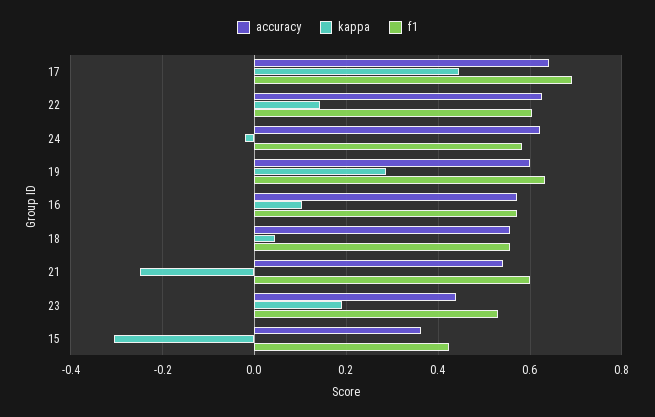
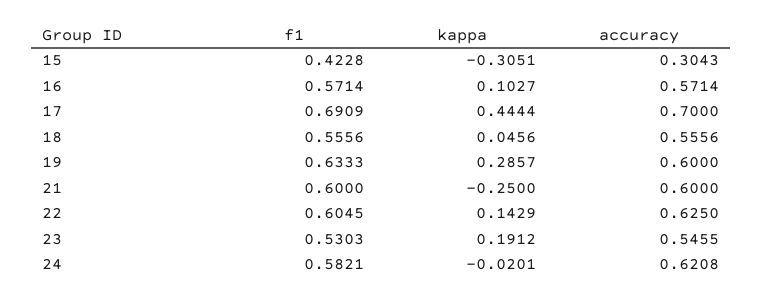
  {
    "accuracy": {
-     "17": 0.64,
+     "17": 0.7,
      "22": 0.625,
      "24": 0.6208,
      "19": 0.6,
      "16": 0.5714,
      "18": 0.5556,
-     "21": 0.54,
+     "21": 0.6,
-     "23": 0.44,
+     "23": 0.5455,
-     "15": 0.36
+     "15": 0.3043
    },
    "kappa": {
      "17": 0.4444,
      "22": 0.1429,
      "24": -0.0201,
      "19": 0.2857,
      "16": 0.1027,
      "18": 0.0456,
      "21": -0.25,
      "23": 0.1912,
      "15": -0.3051
    },
    "f1": {
      "17": 0.6909,
      "22": 0.6045,
      "24": 0.5821,
      "19": 0.6333,
      "16": 0.5714,
      "18": 0.5556,
      "21": 0.6,
      "23": 0.5303,
      "15": 0.4228
    }
  }

